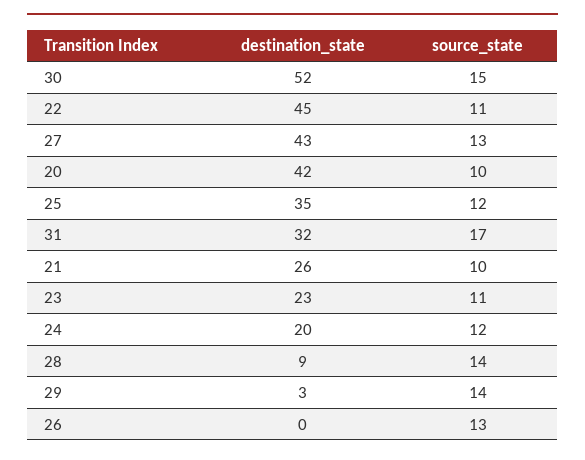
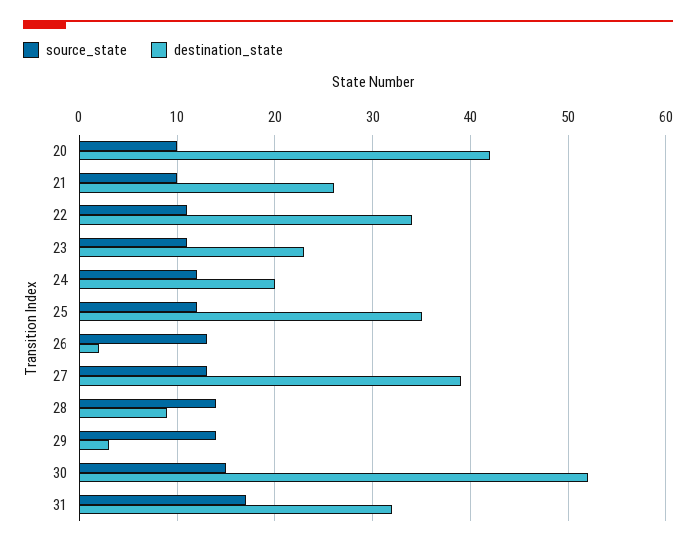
  {
    "destination_state": {
      "30": 52,
-     "22": 45,
+     "22": 34,
-     "27": 43,
+     "27": 39,
      "20": 42,
      "25": 35,
      "31": 32,
      "21": 26,
      "23": 23,
      "24": 20,
      "28": 9,
      "29": 3,
-     "26": 0
+     "26": 2
    },
    "source_state": {
      "30": 15,
      "22": 11,
      "27": 13,
      "20": 10,
      "25": 12,
      "31": 17,
      "21": 10,
      "23": 11,
      "24": 12,
      "28": 14,
      "29": 14,
      "26": 13
    }
  }

